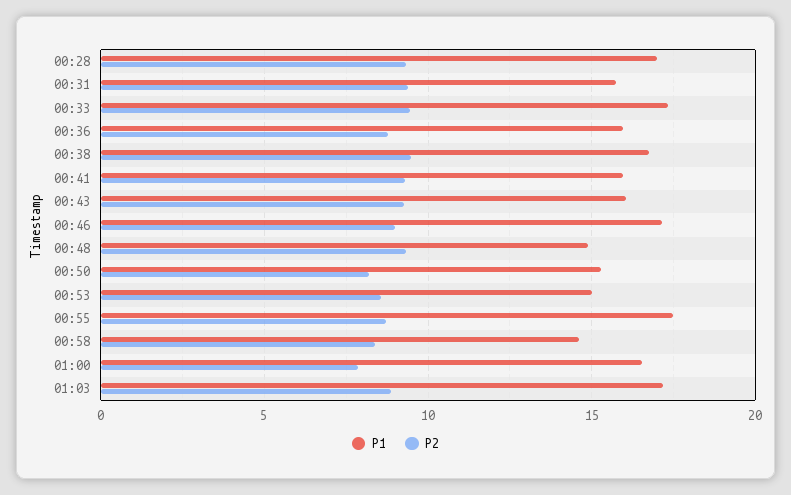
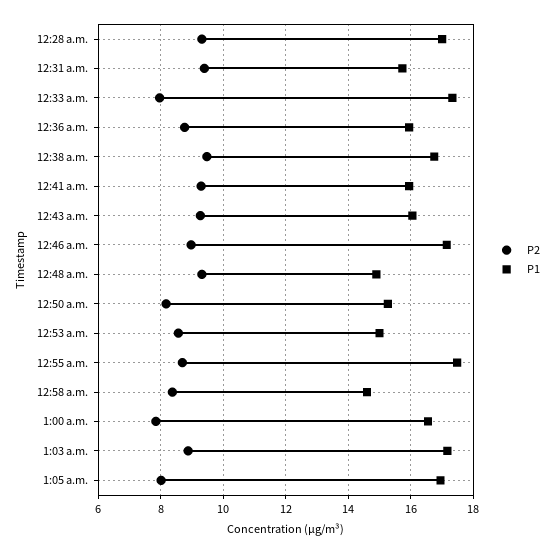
  {
    "P1": {
      "00:28": 17,
      "00:31": 15.8,
      "00:33": 17.4,
      "00:36": 16,
      "00:38": 16.8,
      "00:41": 16,
      "00:43": 16,
      "00:46": 17.2,
      "00:48": 15,
      "00:50": 15.2,
      "00:53": 15,
      "00:55": 17.4,
      "00:58": 14.6,
      "01:00": 16.6,
-     "01:03": 17.2
+     "01:03": 17.2,
+     "1:05 a.m.": 17
    },
    "P2": {
      "00:28": 9.4,
      "00:31": 9.4,
-     "00:33": 9.5,
+     "00:33": 8,
      "00:36": 8.8,
      "00:38": 9.4,
      "00:41": 9.4,
      "00:43": 9.2,
      "00:46": 9,
      "00:48": 9.4,
      "00:50": 8.2,
      "00:53": 8.6,
      "00:55": 8.8,
      "00:58": 8.4,
      "01:00": 7.8,
-     "01:03": 8.8
+     "01:03": 8.8,
+     "1:05 a.m.": 8
    }
  }

